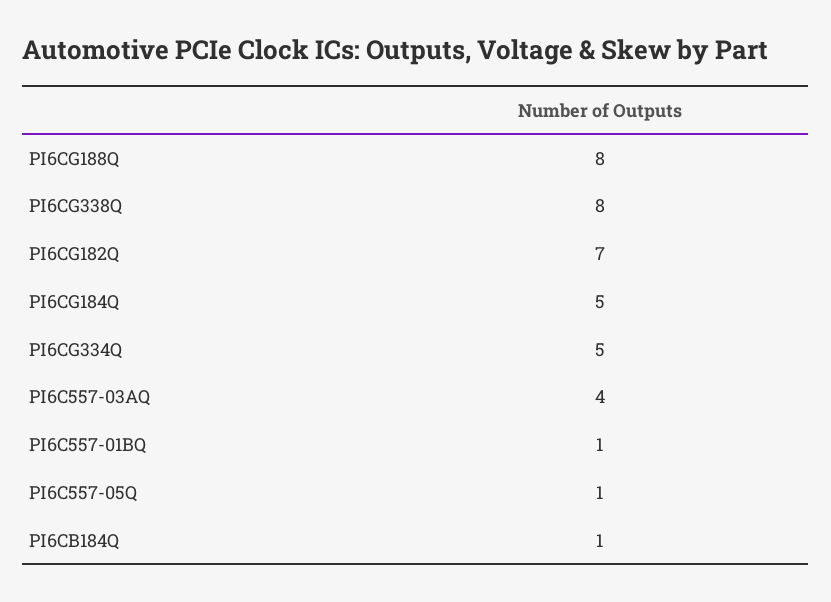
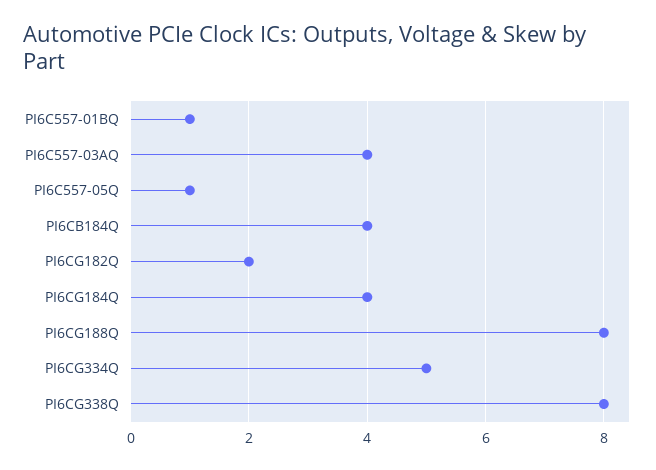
  {
    "PI6CG188Q": 8,
    "PI6CG338Q": 8,
-   "PI6CG182Q": 7,
+   "PI6CG182Q": 2,
-   "PI6CG184Q": 5,
+   "PI6CG184Q": 4,
    "PI6CG334Q": 5,
    "PI6C557-03AQ": 4,
    "PI6C557-01BQ": 1,
    "PI6C557-05Q": 1,
-   "PI6CB184Q": 1
+   "PI6CB184Q": 4
  }

